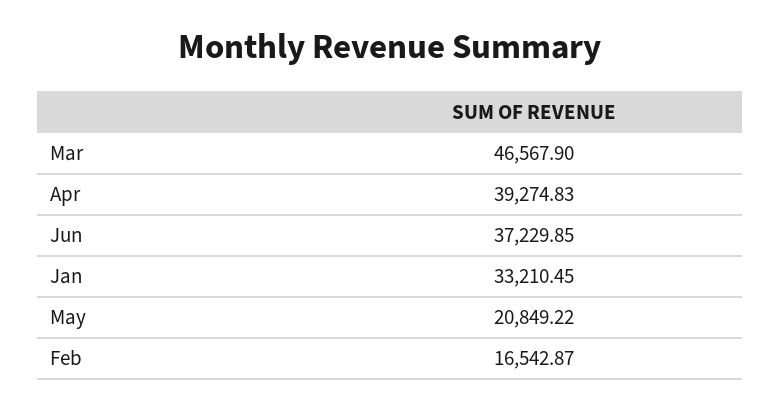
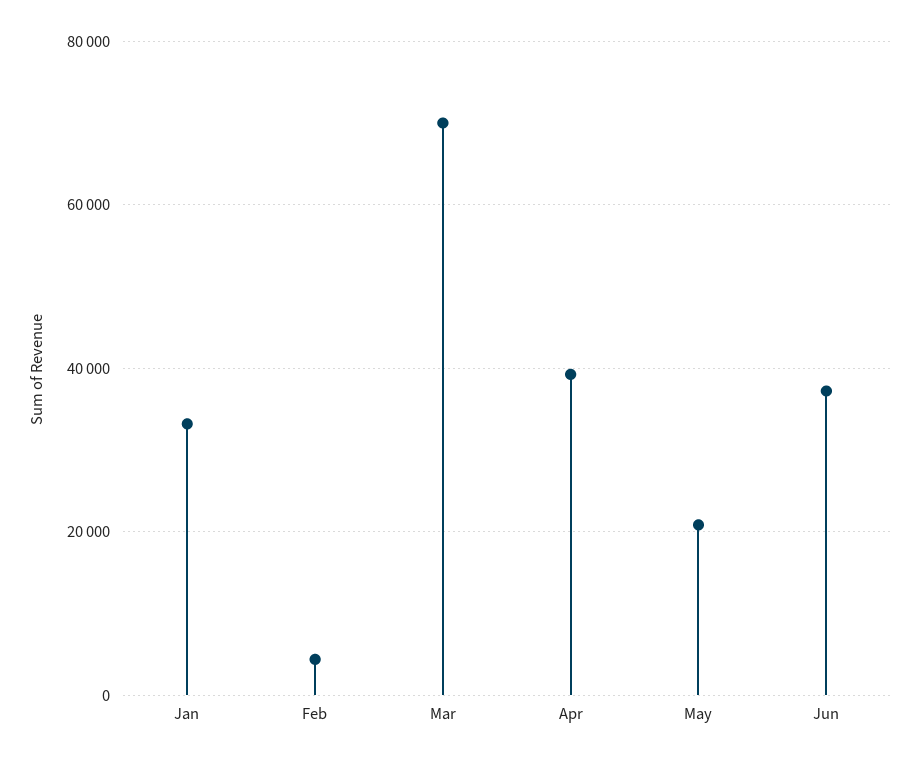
  {
-   "Mar": 46567.9,
+   "Mar": 70000,
    "Apr": 39274.83,
    "Jun": 37229.85,
    "Jan": 33210.45,
    "May": 20849.22,
-   "Feb": 16542.87
+   "Feb": 4000
  }

